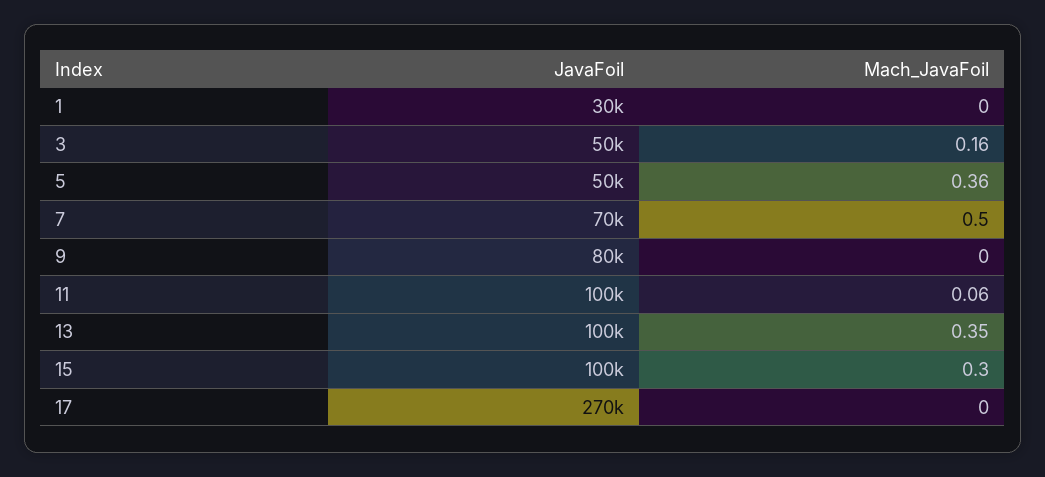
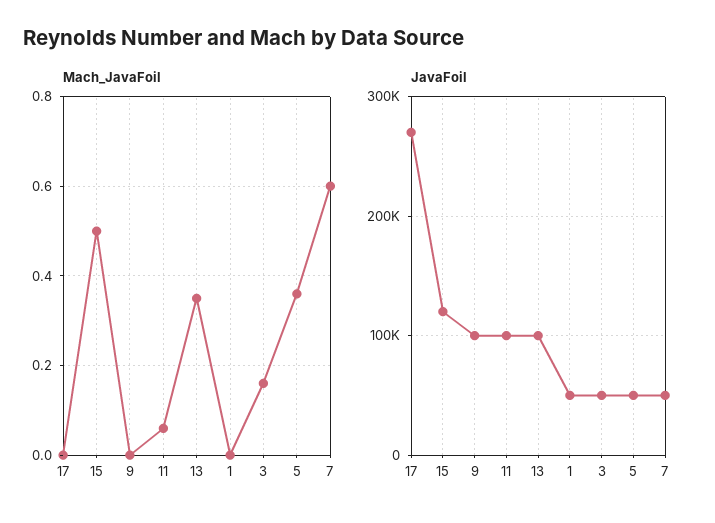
  {
    "JavaFoil": {
-     "1": 30000,
+     "1": 50000,
      "3": 50000,
      "5": 50000,
-     "7": 70000,
+     "7": 50000,
-     "9": 80000,
+     "9": 100000,
      "11": 100000,
      "13": 100000,
-     "15": 100000,
+     "15": 120000,
      "17": 270000
    },
    "Mach_JavaFoil": {
      "1": 0,
      "3": 0.16,
      "5": 0.36,
-     "7": 0.5,
+     "7": 0.6,
      "9": 0,
      "11": 0.06,
      "13": 0.35,
-     "15": 0.3,
+     "15": 0.5,
      "17": 0
    }
  }

